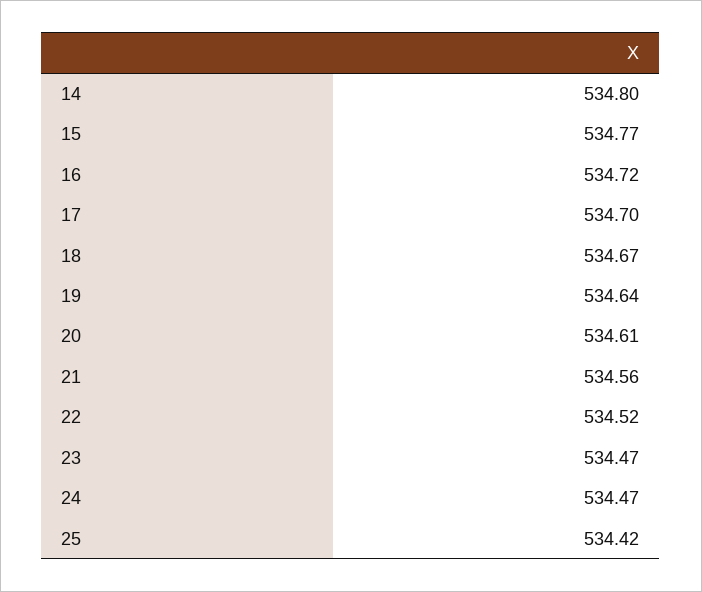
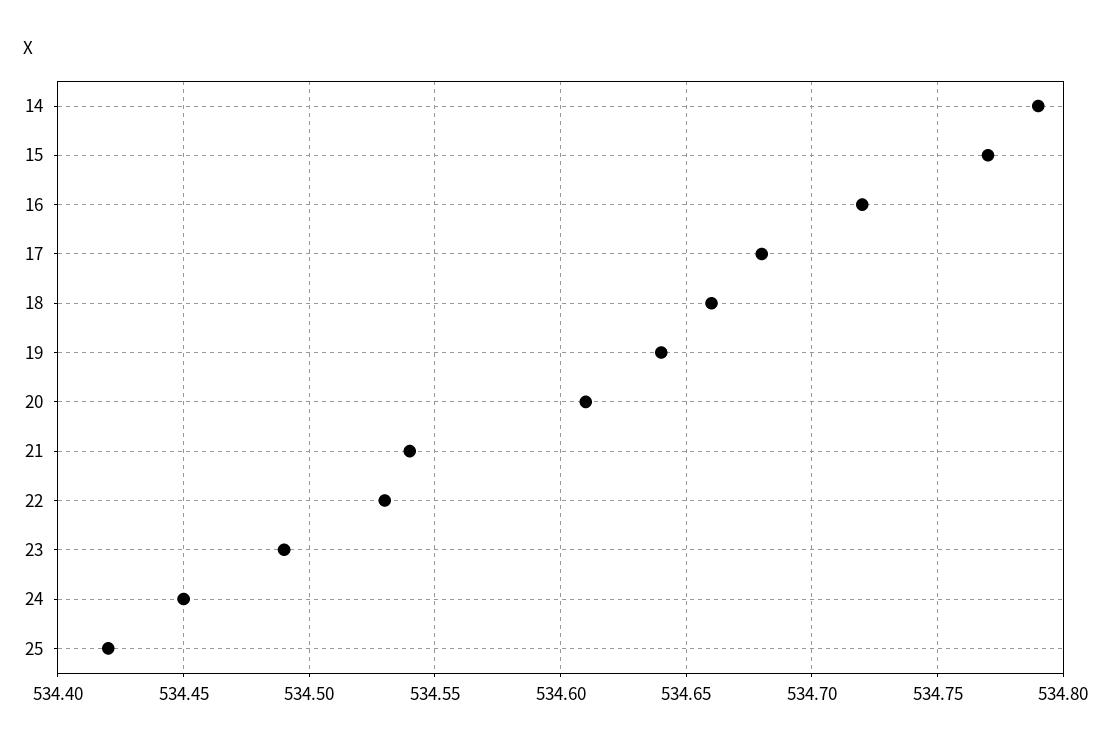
  {
-   "14": 534.8,
+   "14": 534.79,
    "15": 534.77,
    "16": 534.72,
-   "17": 534.7,
+   "17": 534.68,
-   "18": 534.67,
+   "18": 534.66,
    "19": 534.64,
    "20": 534.61,
-   "21": 534.56,
+   "21": 534.54,
-   "22": 534.52,
+   "22": 534.53,
-   "23": 534.47,
+   "23": 534.49,
-   "24": 534.47,
+   "24": 534.45,
    "25": 534.42
  }

